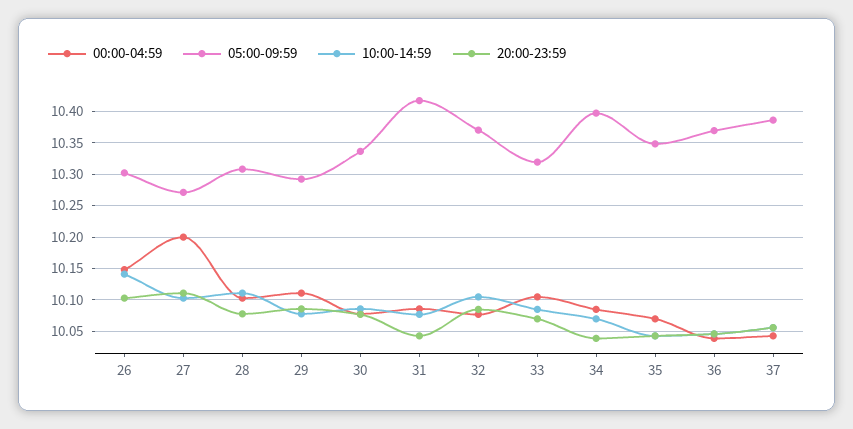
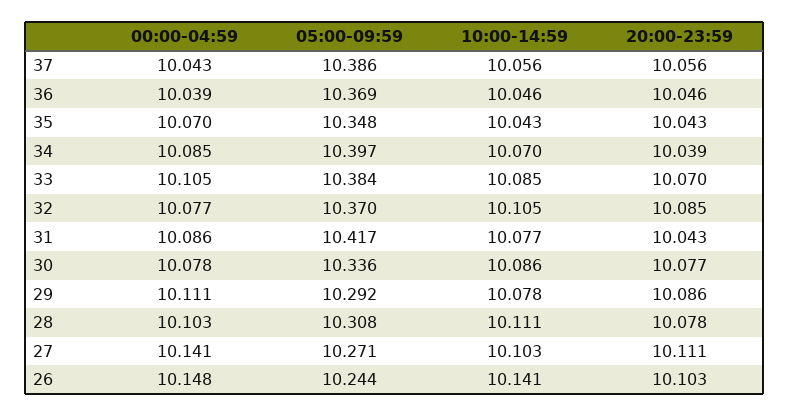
  {
    "00:00-04:59": {
      "26": 10.148,
-     "27": 10.2,
+     "27": 10.141,
      "28": 10.103,
      "29": 10.111,
      "30": 10.078,
      "31": 10.086,
      "32": 10.077,
      "33": 10.105,
      "34": 10.085,
      "35": 10.07,
      "36": 10.039,
      "37": 10.043
    },
    "05:00-09:59": {
-     "26": 10.3,
+     "26": 10.244,
      "27": 10.271,
      "28": 10.308,
      "29": 10.292,
      "30": 10.336,
      "31": 10.417,
      "32": 10.37,
-     "33": 10.32,
+     "33": 10.384,
      "34": 10.397,
      "35": 10.348,
      "36": 10.369,
      "37": 10.386
    },
    "10:00-14:59": {
      "26": 10.141,
      "27": 10.103,
      "28": 10.111,
      "29": 10.078,
      "30": 10.086,
      "31": 10.077,
      "32": 10.105,
      "33": 10.085,
      "34": 10.07,
      "35": 10.043,
      "36": 10.046,
      "37": 10.056
    },
    "20:00-23:59": {
      "26": 10.103,
      "27": 10.111,
      "28": 10.078,
      "29": 10.086,
      "30": 10.077,
      "31": 10.043,
      "32": 10.085,
      "33": 10.07,
      "34": 10.039,
      "35": 10.043,
      "36": 10.046,
      "37": 10.056
    }
  }

